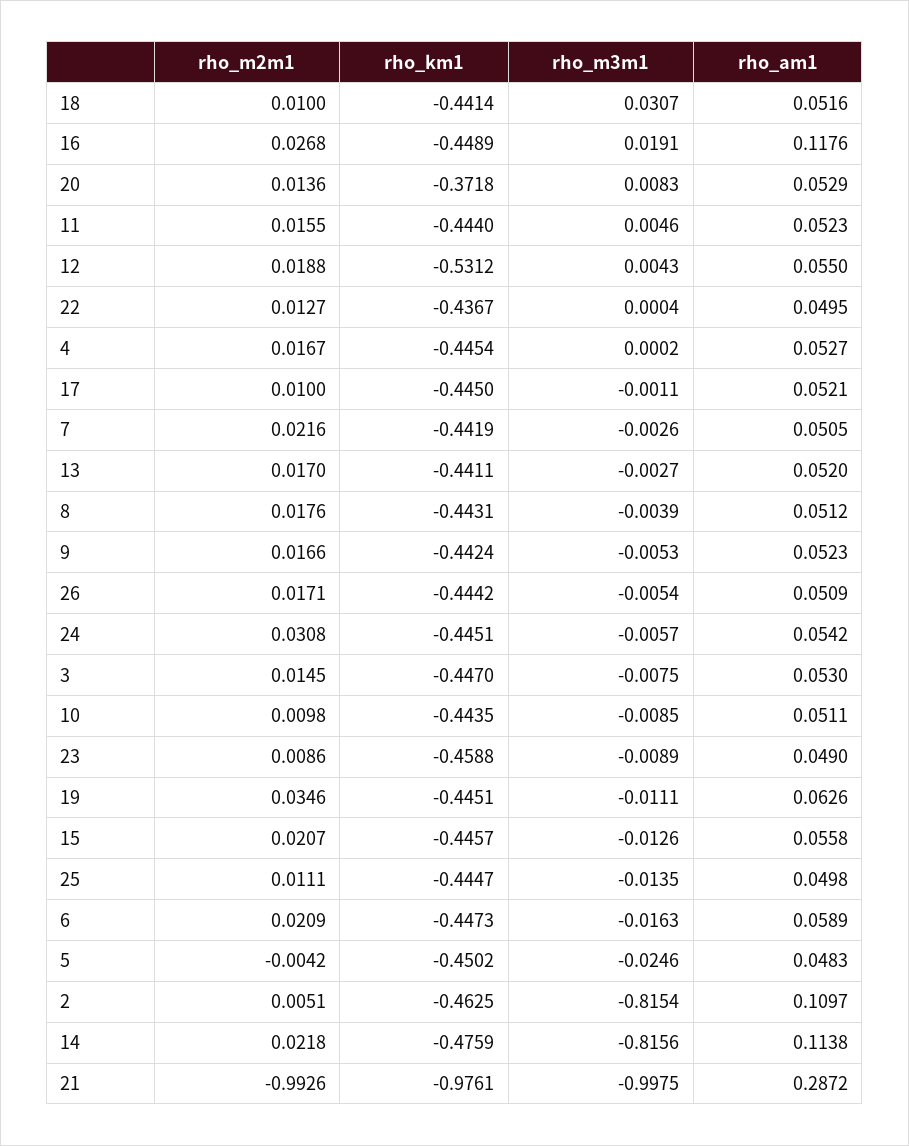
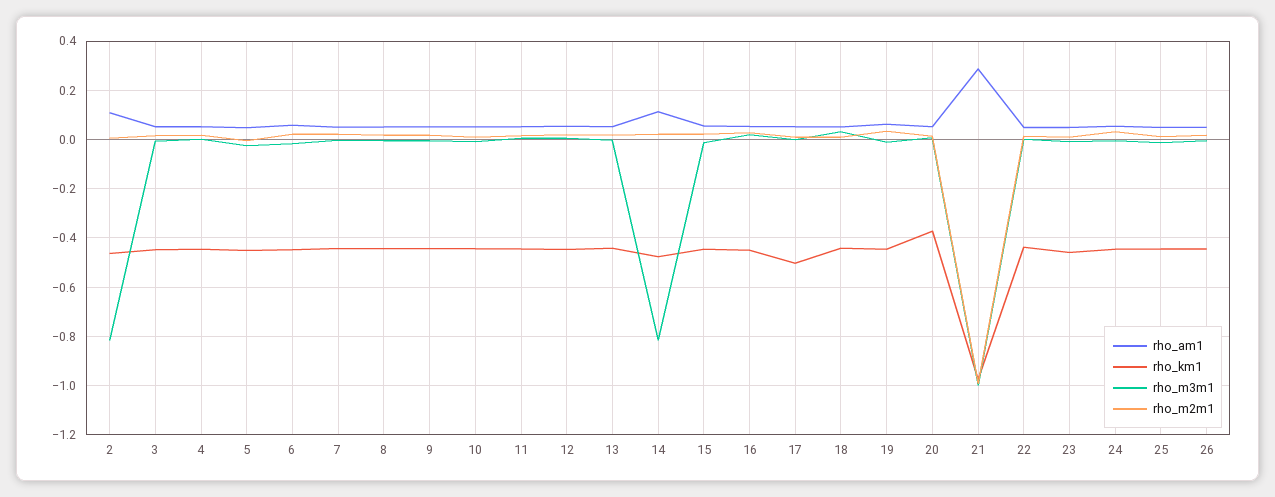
  {
    "rho_m2m1": {
      "18": 0.01,
      "16": 0.0268,
      "20": 0.0136,
      "11": 0.0155,
      "12": 0.0188,
      "22": 0.0127,
      "4": 0.0167,
      "17": 0.01,
      "7": 0.0216,
      "13": 0.017,
      "8": 0.0176,
      "9": 0.0166,
      "26": 0.0171,
      "24": 0.0308,
      "3": 0.0145,
      "10": 0.0098,
      "23": 0.0086,
      "19": 0.0346,
      "15": 0.0207,
      "25": 0.0111,
      "6": 0.0209,
      "5": -0.0042,
      "2": 0.0051,
      "14": 0.0218,
      "21": -0.9926
    },
    "rho_km1": {
      "18": -0.4414,
      "16": -0.4489,
      "20": -0.3718,
      "11": -0.444,
-     "12": -0.5312,
+     "12": -0.45,
      "22": -0.4367,
      "4": -0.4454,
-     "17": -0.445,
+     "17": -0.5,
      "7": -0.4419,
      "13": -0.4411,
      "8": -0.4431,
      "9": -0.4424,
      "26": -0.4442,
      "24": -0.4451,
      "3": -0.447,
      "10": -0.4435,
      "23": -0.4588,
      "19": -0.4451,
      "15": -0.4457,
      "25": -0.4447,
      "6": -0.4473,
      "5": -0.4502,
      "2": -0.4625,
      "14": -0.4759,
      "21": -0.9761
    },
    "rho_m3m1": {
      "18": 0.0307,
      "16": 0.0191,
      "20": 0.0083,
      "11": 0.0046,
      "12": 0.0043,
      "22": 0.0004,
      "4": 0.0002,
      "17": -0.0011,
      "7": -0.0026,
      "13": -0.0027,
      "8": -0.0039,
      "9": -0.0053,
      "26": -0.0054,
      "24": -0.0057,
      "3": -0.0075,
      "10": -0.0085,
      "23": -0.0089,
      "19": -0.0111,
      "15": -0.0126,
      "25": -0.0135,
      "6": -0.0163,
      "5": -0.0246,
      "2": -0.8154,
      "14": -0.8156,
      "21": -0.9975
    },
    "rho_am1": {
      "18": 0.0516,
-     "16": 0.1176,
+     "16": 0.05,
      "20": 0.0529,
      "11": 0.0523,
      "12": 0.055,
      "22": 0.0495,
      "4": 0.0527,
      "17": 0.0521,
      "7": 0.0505,
      "13": 0.052,
      "8": 0.0512,
      "9": 0.0523,
      "26": 0.0509,
      "24": 0.0542,
      "3": 0.053,
      "10": 0.0511,
      "23": 0.049,
      "19": 0.0626,
      "15": 0.0558,
      "25": 0.0498,
      "6": 0.0589,
      "5": 0.0483,
      "2": 0.1097,
      "14": 0.1138,
      "21": 0.2872
    }
  }

